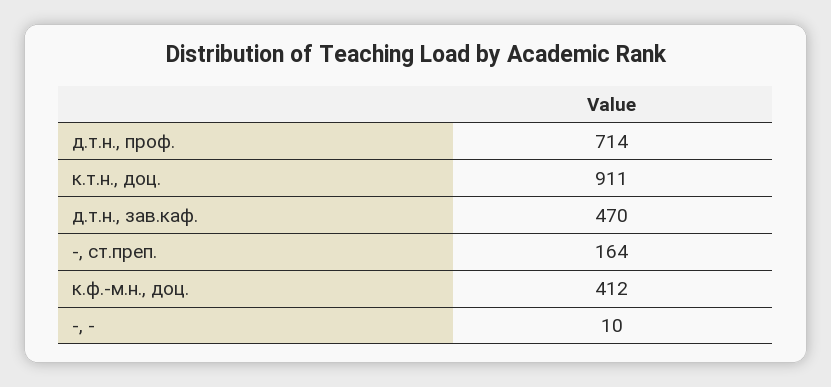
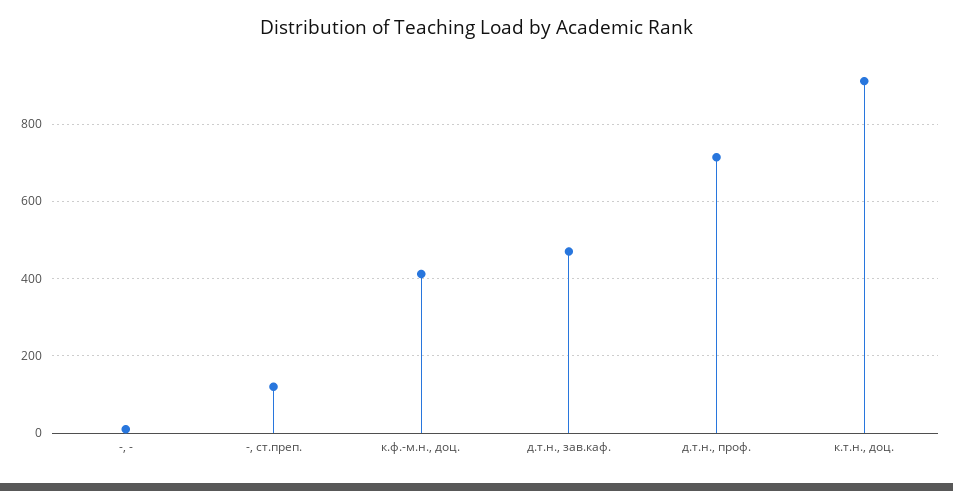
  {
    "д.т.н., проф.": 714,
    "к.т.н., доц.": 911,
    "д.т.н., зав.каф.": 470,
-   "-, ст.преп.": 164,
+   "-, ст.преп.": 120,
    "к.ф.-м.н., доц.": 412,
    "-, -": 10
  }

